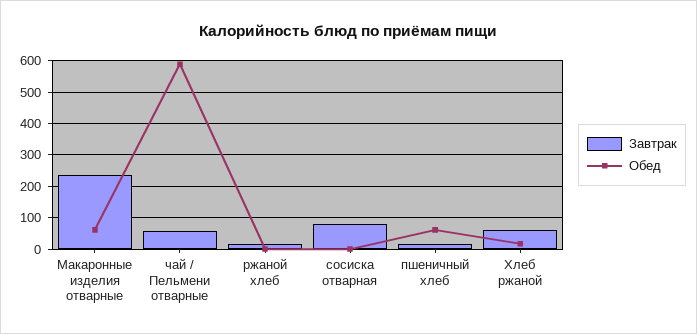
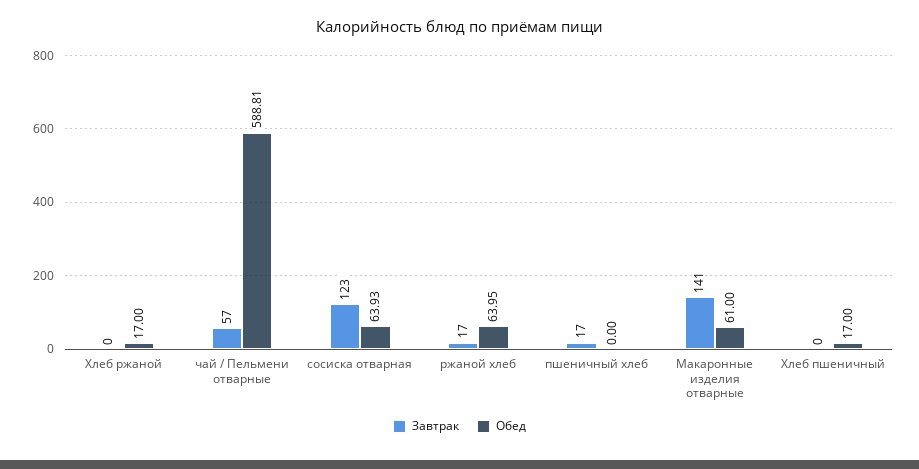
  {
    "Завтрак": {
-     "Макаронные изделия отварные": 240,
+     "Макаронные изделия отварные": 141,
      "чай / Пельмени отварные": 57,
      "ржаной хлеб": 17,
-     "сосиска отварная": 80,
+     "сосиска отварная": 123,
      "пшеничный хлеб": 17,
-     "Хлеб ржаной": 60
+     "Хлеб ржаной": 0,
+     "Хлеб пшеничный": 0
    },
    "Обед": {
      "Макаронные изделия отварные": 61,
      "чай / Пельмени отварные": 588.81,
-     "ржаной хлеб": 0,
+     "ржаной хлеб": 63.95,
-     "сосиска отварная": 0,
+     "сосиска отварная": 63.93,
-     "пшеничный хлеб": 60,
+     "пшеничный хлеб": 0,
-     "Хлеб ржаной": 17
+     "Хлеб ржаной": 17,
+     "Хлеб пшеничный": 17
    }
  }

